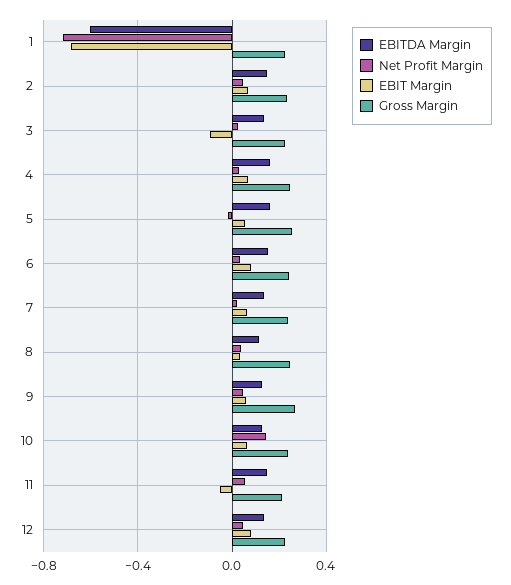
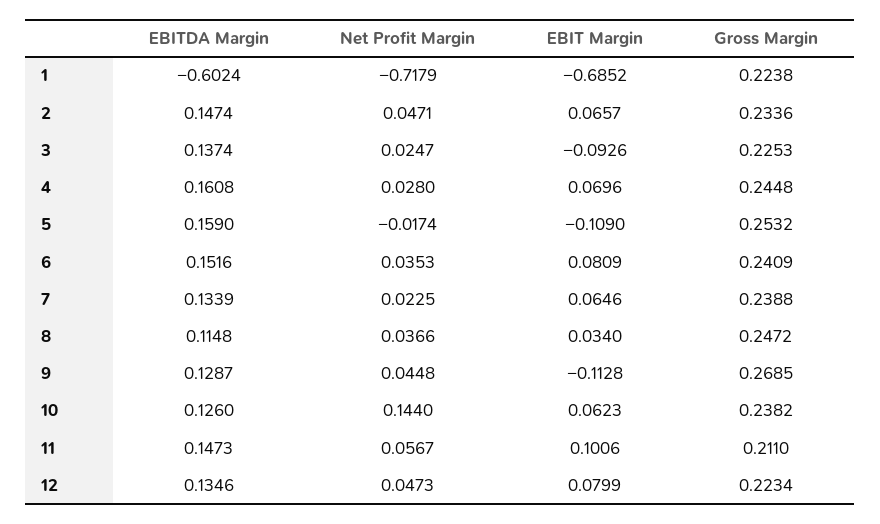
  {
    "EBITDA Margin": {
      "1": -0.6024,
      "2": 0.1474,
      "3": 0.1374,
      "4": 0.1608,
      "5": 0.159,
      "6": 0.1516,
      "7": 0.1339,
      "8": 0.1148,
      "9": 0.1287,
      "10": 0.126,
      "11": 0.1473,
      "12": 0.1346
    },
    "Net Profit Margin": {
      "1": -0.7179,
      "2": 0.0471,
      "3": 0.0247,
      "4": 0.028,
      "5": -0.0174,
      "6": 0.0353,
      "7": 0.0225,
      "8": 0.0366,
      "9": 0.0448,
      "10": 0.144,
      "11": 0.0567,
      "12": 0.0473
    },
    "EBIT Margin": {
      "1": -0.6852,
      "2": 0.0657,
      "3": -0.0926,
      "4": 0.0696,
-     "5": 0.05,
+     "5": -0.109,
      "6": 0.0809,
      "7": 0.0646,
      "8": 0.034,
-     "9": 0.05,
+     "9": -0.1128,
      "10": 0.0623,
-     "11": -0.05,
+     "11": 0.1006,
      "12": 0.0799
    },
    "Gross Margin": {
      "1": 0.2238,
      "2": 0.2336,
      "3": 0.2253,
      "4": 0.2448,
      "5": 0.2532,
      "6": 0.2409,
      "7": 0.2388,
      "8": 0.2472,
      "9": 0.2685,
      "10": 0.2382,
      "11": 0.211,
      "12": 0.2234
    }
  }

